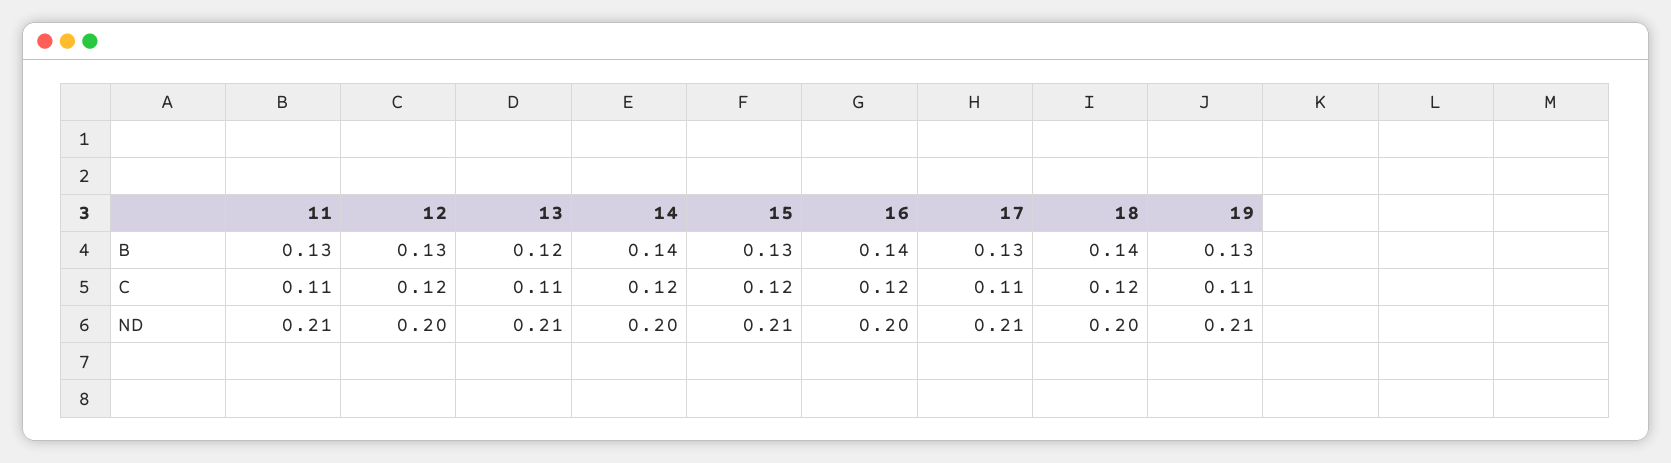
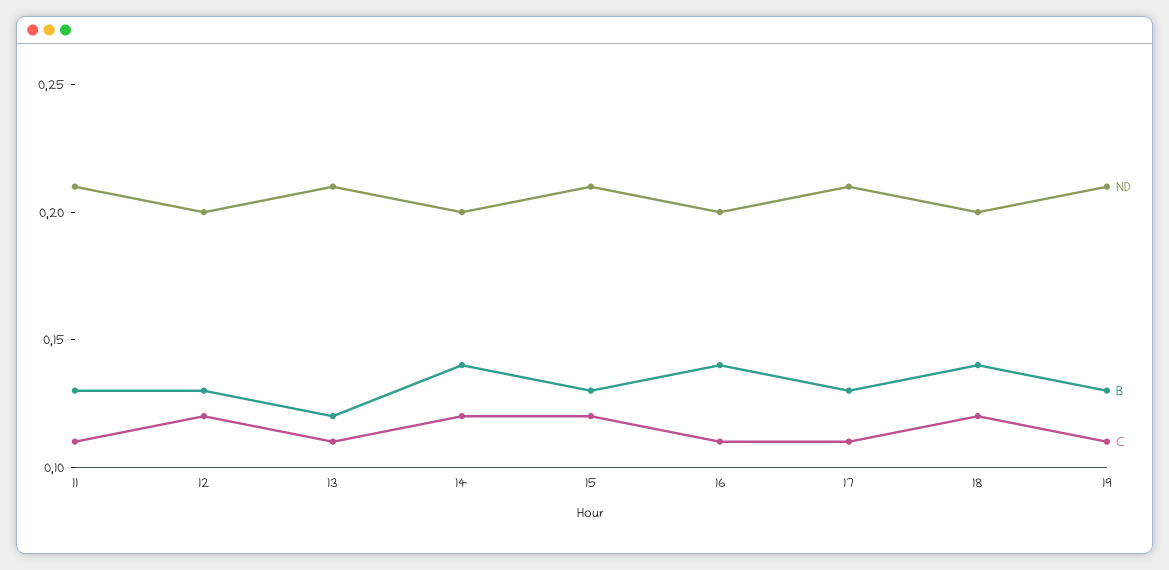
  {
    "B": {
      "11": 0.13,
      "12": 0.13,
      "13": 0.12,
      "14": 0.14,
      "15": 0.13,
      "16": 0.14,
      "17": 0.13,
      "18": 0.14,
      "19": 0.13
    },
    "C": {
      "11": 0.11,
      "12": 0.12,
      "13": 0.11,
      "14": 0.12,
      "15": 0.12,
-     "16": 0.12,
+     "16": 0.11,
      "17": 0.11,
      "18": 0.12,
      "19": 0.11
    },
    "ND": {
      "11": 0.21,
      "12": 0.2,
      "13": 0.21,
      "14": 0.2,
      "15": 0.21,
      "16": 0.2,
      "17": 0.21,
      "18": 0.2,
      "19": 0.21
    }
  }

